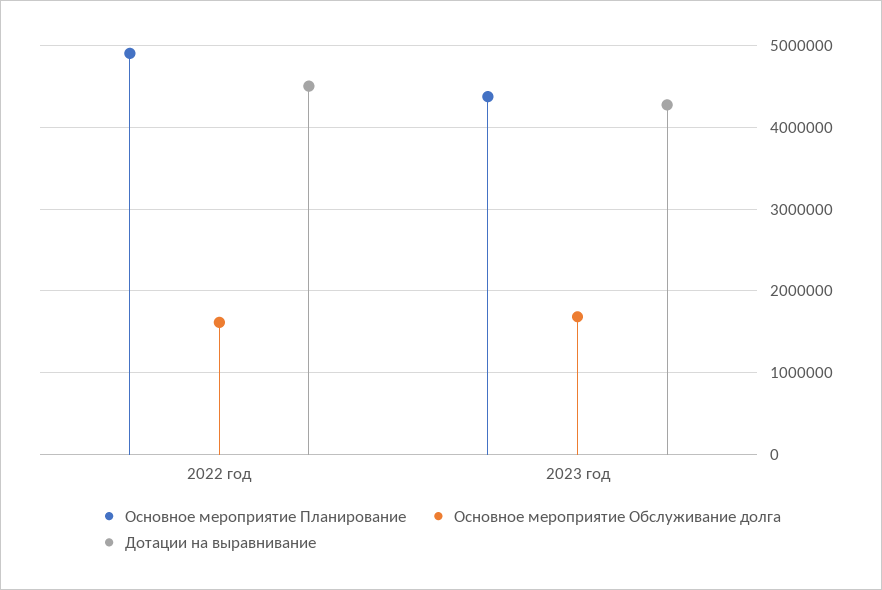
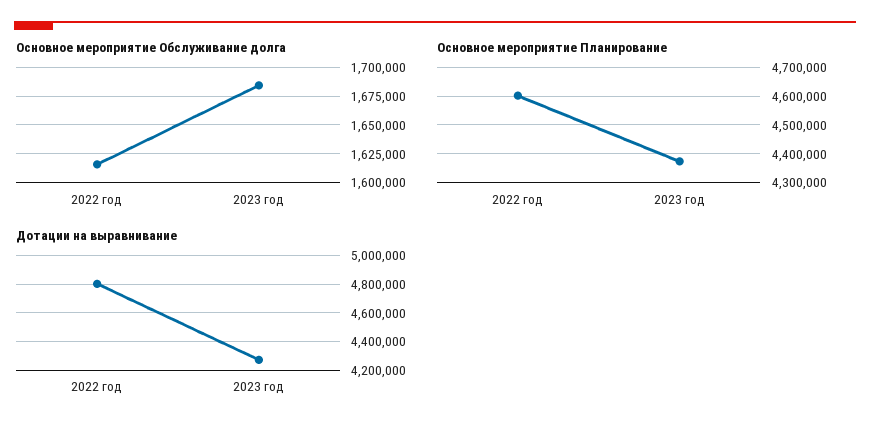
  {
    "Основное мероприятие Планирование": {
-     "2022 год": 4900000,
+     "2022 год": 4600000,
      "2023 год": 4375000
    },
    "Основное мероприятие Обслуживание долга": {
      "2022 год": 1625000,
      "2023 год": 1675000
    },
    "Дотации на выравнивание": {
-     "2022 год": 4500000,
+     "2022 год": 4800000,
      "2023 год": 4250000
    }
  }

